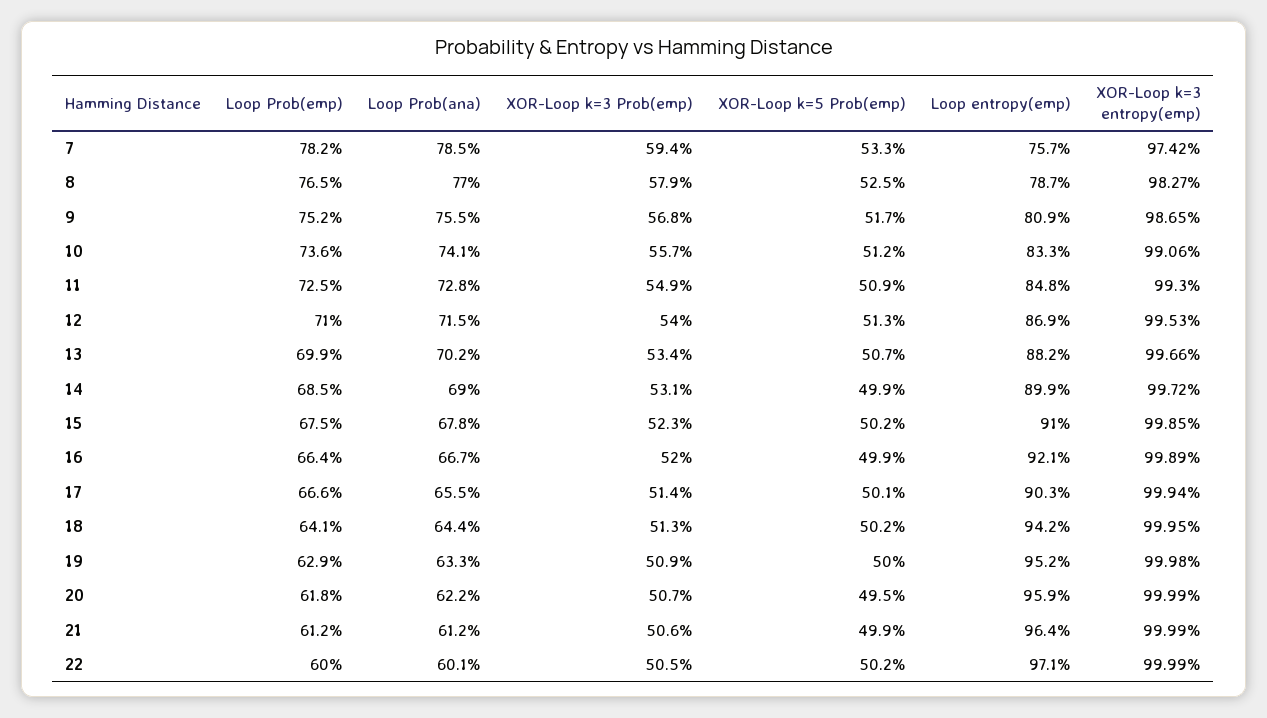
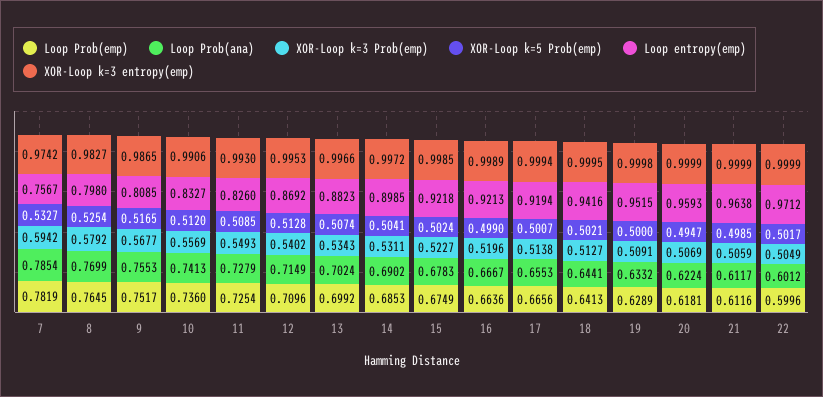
  {
    "Loop Prob(emp)": {
      "7": 0.7819,
      "8": 0.7645,
      "9": 0.7517,
      "10": 0.736,
      "11": 0.7254,
      "12": 0.7096,
      "13": 0.6992,
      "14": 0.6853,
      "15": 0.6749,
      "16": 0.6636,
      "17": 0.6656,
      "18": 0.6413,
      "19": 0.6289,
      "20": 0.6181,
      "21": 0.6116,
      "22": 0.5996
    },
    "Loop Prob(ana)": {
      "7": 0.7854,
      "8": 0.7699,
      "9": 0.7553,
      "10": 0.7413,
      "11": 0.7279,
      "12": 0.7149,
      "13": 0.7024,
      "14": 0.6902,
      "15": 0.6783,
      "16": 0.6667,
      "17": 0.6553,
      "18": 0.6441,
      "19": 0.6332,
      "20": 0.6224,
      "21": 0.6117,
      "22": 0.6012
    },
    "XOR-Loop k=3 Prob(emp)": {
      "7": 0.5942,
      "8": 0.5792,
      "9": 0.5677,
      "10": 0.5569,
      "11": 0.5493,
      "12": 0.5402,
      "13": 0.5343,
      "14": 0.5311,
      "15": 0.5227,
      "16": 0.5196,
      "17": 0.5138,
      "18": 0.5127,
      "19": 0.5091,
      "20": 0.5069,
      "21": 0.5059,
      "22": 0.5049
    },
    "XOR-Loop k=5 Prob(emp)": {
      "7": 0.5327,
      "8": 0.5254,
      "9": 0.5165,
      "10": 0.512,
      "11": 0.5085,
      "12": 0.5128,
      "13": 0.5074,
-     "14": 0.499,
+     "14": 0.5041,
      "15": 0.5024,
      "16": 0.499,
      "17": 0.5007,
      "18": 0.5021,
      "19": 0.5,
      "20": 0.4947,
      "21": 0.4985,
      "22": 0.5017
    },
    "Loop entropy(emp)": {
      "7": 0.7567,
-     "8": 0.787,
+     "8": 0.798,
      "9": 0.8085,
      "10": 0.8327,
-     "11": 0.848,
+     "11": 0.826,
      "12": 0.8692,
      "13": 0.8823,
      "14": 0.8985,
-     "15": 0.91,
+     "15": 0.9218,
      "16": 0.9213,
-     "17": 0.903,
+     "17": 0.9194,
      "18": 0.9416,
      "19": 0.9515,
      "20": 0.9593,
      "21": 0.9638,
      "22": 0.9712
    },
    "XOR-Loop k=3 entropy(emp)": {
      "7": 0.9742,
      "8": 0.9827,
      "9": 0.9865,
      "10": 0.9906,
      "11": 0.993,
      "12": 0.9953,
      "13": 0.9966,
      "14": 0.9972,
      "15": 0.9985,
      "16": 0.9989,
      "17": 0.9994,
      "18": 0.9995,
      "19": 0.9998,
      "20": 0.9999,
      "21": 0.9999,
      "22": 0.9999
    }
  }

